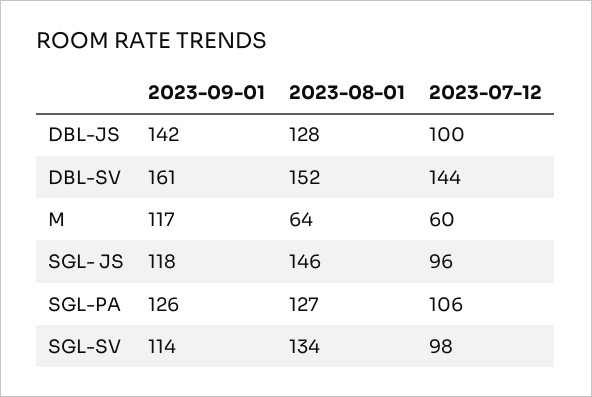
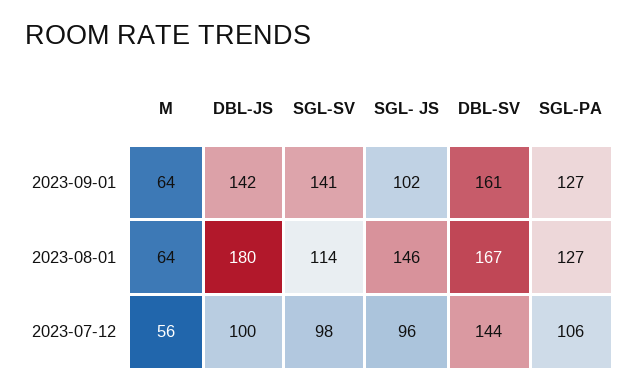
  {
    "2023-09-01": {
      "DBL-JS": 142,
      "DBL-SV": 161,
-     "M": 117,
+     "M": 64,
-     "SGL- JS": 118,
+     "SGL- JS": 102,
-     "SGL-PA": 126,
+     "SGL-PA": 127,
-     "SGL-SV": 114
+     "SGL-SV": 141
    },
    "2023-08-01": {
-     "DBL-JS": 128,
+     "DBL-JS": 180,
-     "DBL-SV": 152,
+     "DBL-SV": 167,
      "M": 64,
      "SGL- JS": 146,
      "SGL-PA": 127,
-     "SGL-SV": 134
+     "SGL-SV": 114
    },
    "2023-07-12": {
      "DBL-JS": 100,
      "DBL-SV": 144,
-     "M": 60,
+     "M": 56,
      "SGL- JS": 96,
      "SGL-PA": 106,
      "SGL-SV": 98
    }
  }

